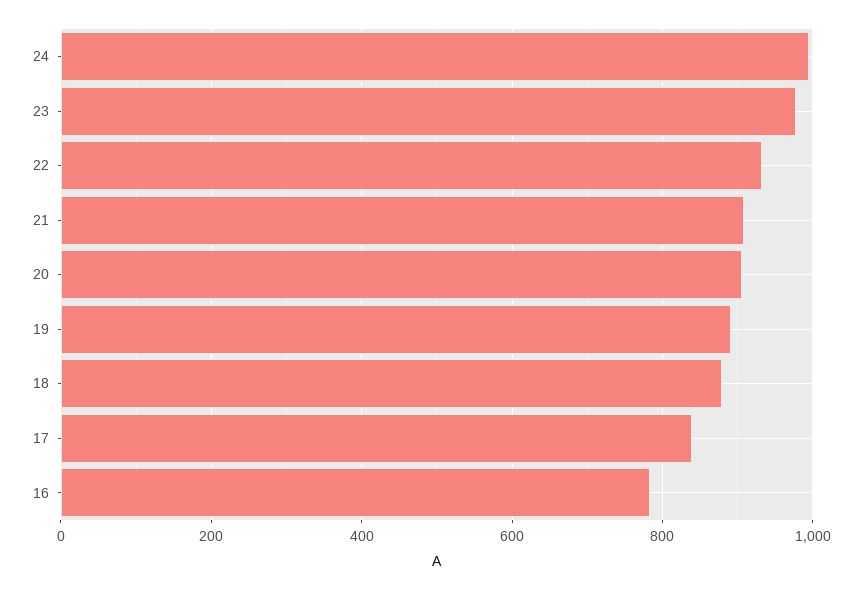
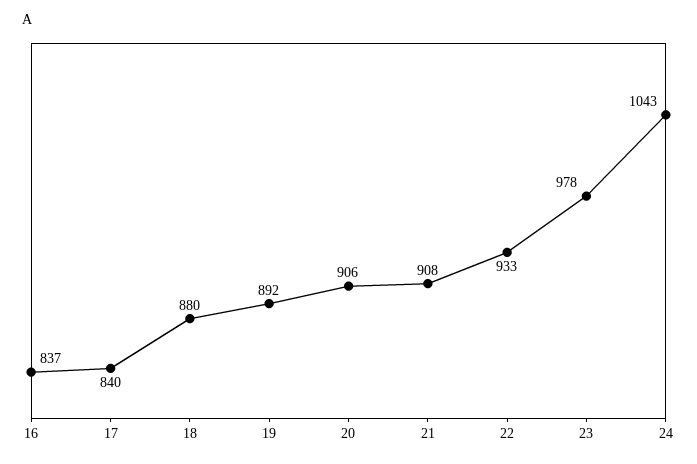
  {
-   "24": 1000,
+   "24": 1043,
    "23": 978,
    "22": 933,
    "21": 908,
    "20": 906,
    "19": 892,
    "18": 880,
    "17": 840,
-   "16": 780
+   "16": 837
  }

